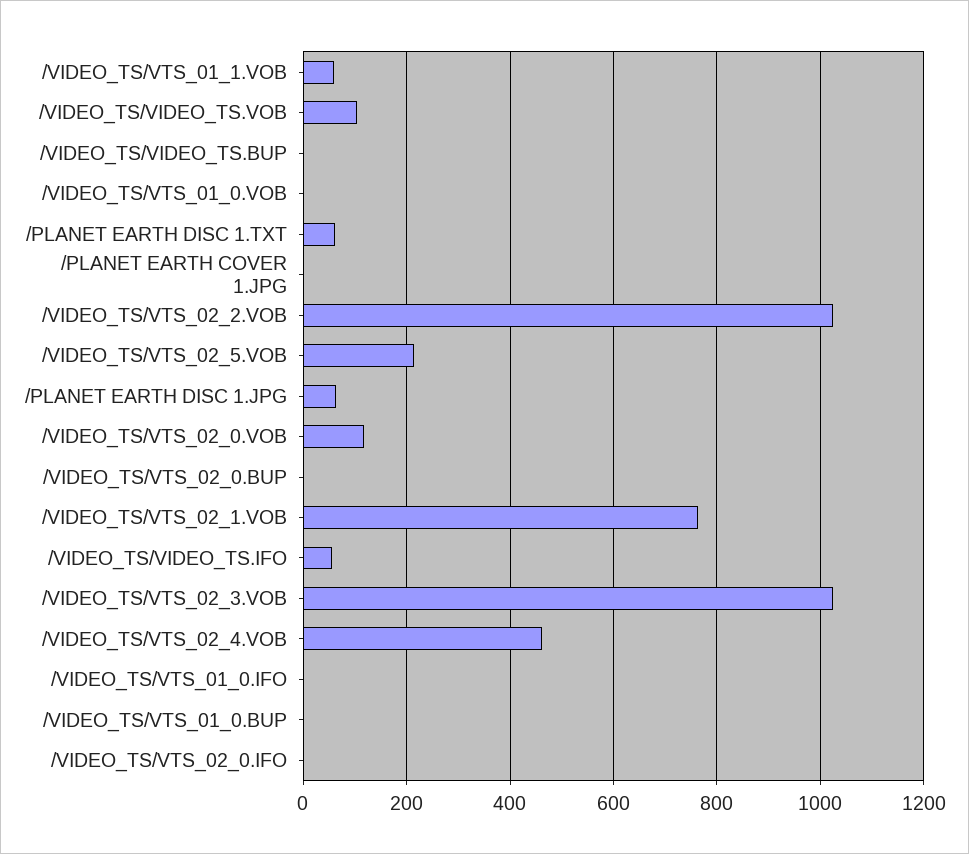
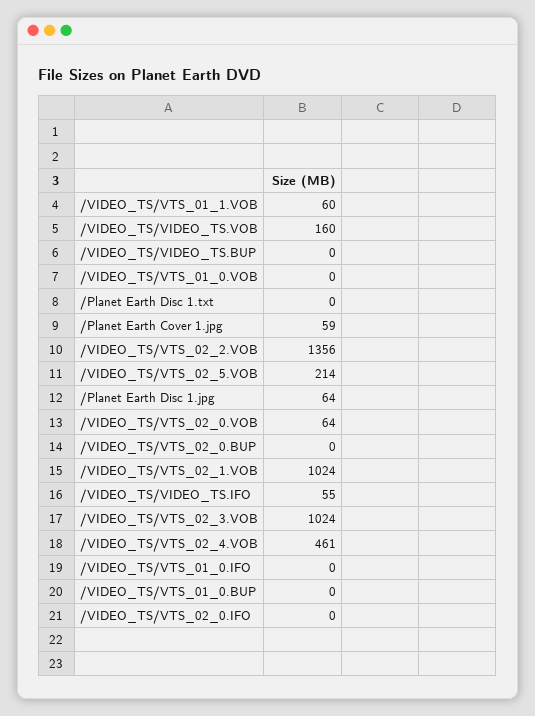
  {
    "/VIDEO_TS/VTS_01_1.VOB": 60,
-   "/VIDEO_TS/VIDEO_TS.VOB": 100,
+   "/VIDEO_TS/VIDEO_TS.VOB": 160,
    "/VIDEO_TS/VIDEO_TS.BUP": 0,
    "/VIDEO_TS/VTS_01_0.VOB": 0,
-   "/PLANET EARTH DISC 1.TXT": 60,
+   "/PLANET EARTH DISC 1.TXT": 0,
-   "/PLANET EARTH COVER 1.JPG": 0,
+   "/PLANET EARTH COVER 1.JPG": 59,
-   "/VIDEO_TS/VTS_02_2.VOB": 1020,
+   "/VIDEO_TS/VTS_02_2.VOB": 1356,
    "/VIDEO_TS/VTS_02_5.VOB": 214,
    "/PLANET EARTH DISC 1.JPG": 64,
-   "/VIDEO_TS/VTS_02_0.VOB": 120,
+   "/VIDEO_TS/VTS_02_0.VOB": 64,
    "/VIDEO_TS/VTS_02_0.BUP": 0,
-   "/VIDEO_TS/VTS_02_1.VOB": 760,
+   "/VIDEO_TS/VTS_02_1.VOB": 1024,
    "/VIDEO_TS/VIDEO_TS.IFO": 55,
    "/VIDEO_TS/VTS_02_3.VOB": 1024,
    "/VIDEO_TS/VTS_02_4.VOB": 461,
    "/VIDEO_TS/VTS_01_0.IFO": 0,
    "/VIDEO_TS/VTS_01_0.BUP": 0,
    "/VIDEO_TS/VTS_02_0.IFO": 0
  }

